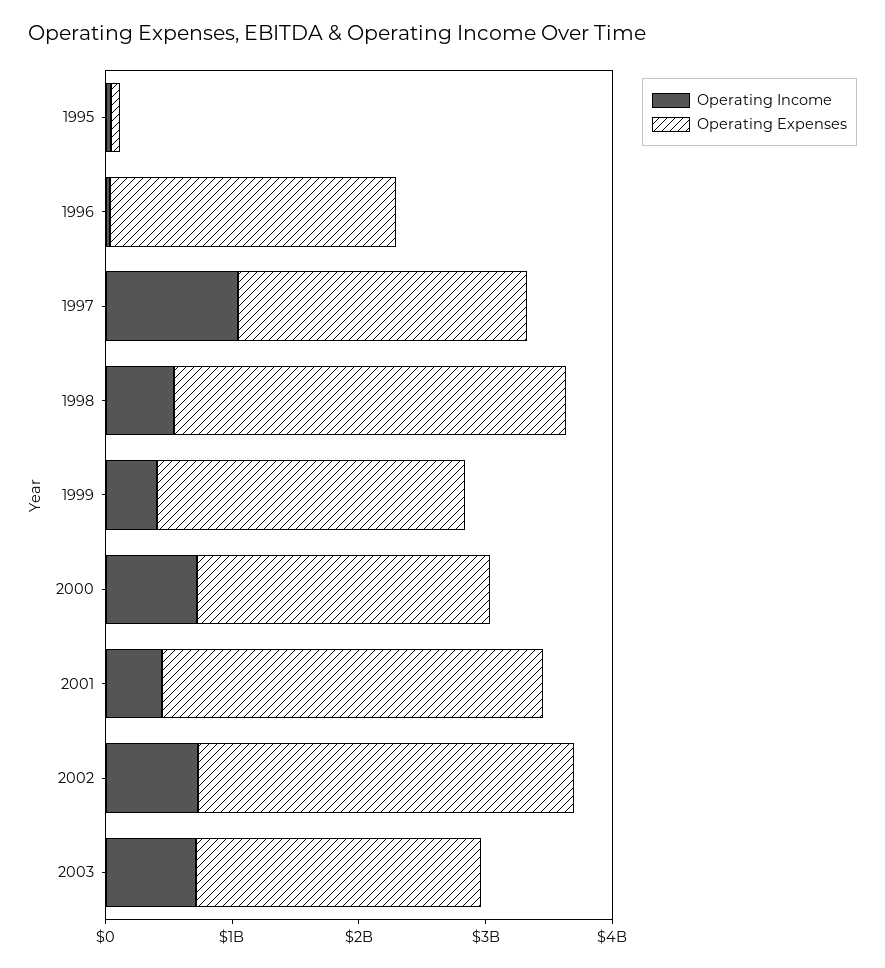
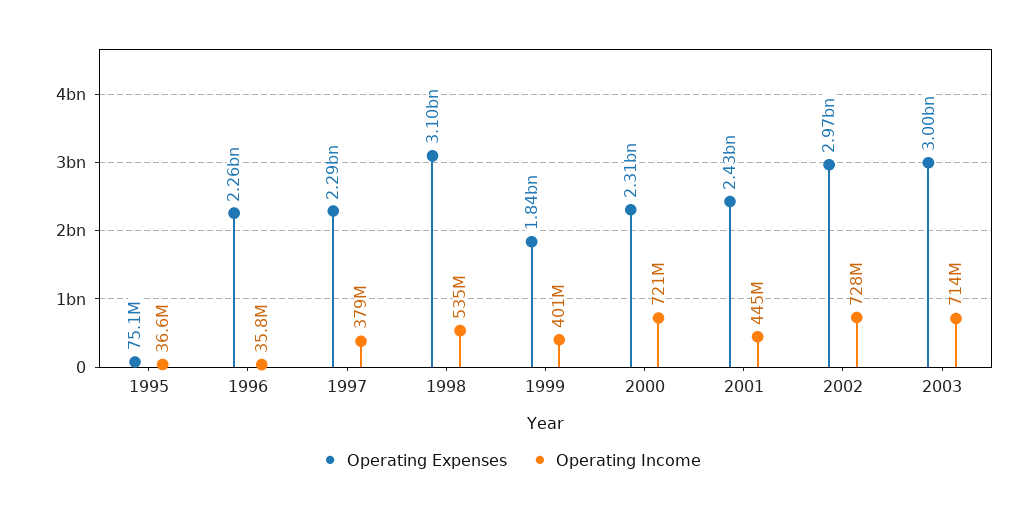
  {
    "Operating Income": {
      "1995": 36600000,
      "1996": 35800000,
-     "1997": 1000000000,
+     "1997": 379000000,
      "1998": 535000000,
      "1999": 401000000,
      "2000": 721000000,
      "2001": 445000000,
      "2002": 728000000,
      "2003": 714000000
    },
    "Operating Expenses": {
      "1995": 75100000,
      "1996": 2260000000,
      "1997": 2290000000,
      "1998": 3100000000,
-     "1999": 2400000000,
+     "1999": 1840000000,
      "2000": 2310000000,
-     "2001": 3000000000,
+     "2001": 2430000000,
      "2002": 2970000000,
-     "2003": 2200000000
+     "2003": 3000000000
    }
  }

